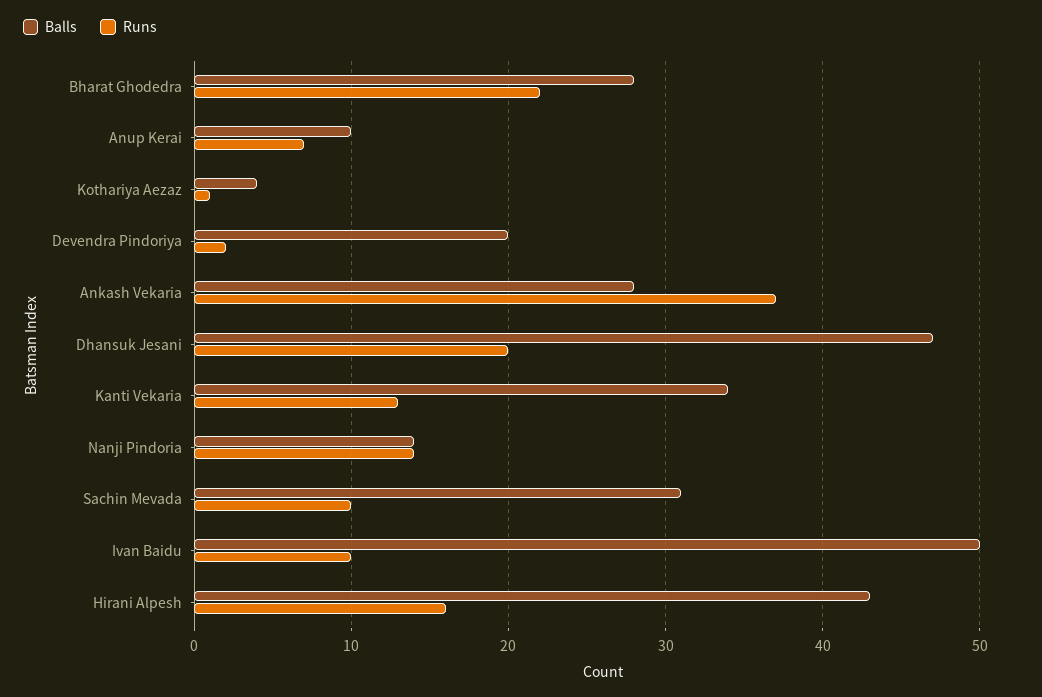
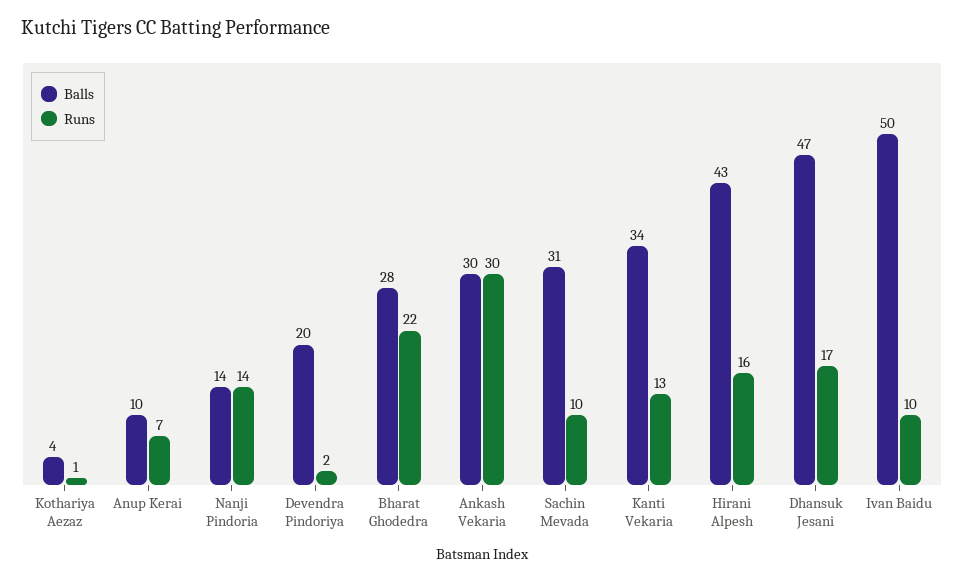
  {
    "Balls": {
      "Bharat Ghodedra": 28,
      "Anup Kerai": 10,
      "Kothariya Aezaz": 4,
      "Devendra Pindoriya": 20,
-     "Ankash Vekaria": 28,
+     "Ankash Vekaria": 30,
      "Dhansuk Jesani": 47,
      "Kanti Vekaria": 34,
      "Nanji Pindoria": 14,
      "Sachin Mevada": 31,
      "Ivan Baidu": 50,
      "Hirani Alpesh": 43
    },
    "Runs": {
      "Bharat Ghodedra": 22,
      "Anup Kerai": 7,
      "Kothariya Aezaz": 1,
      "Devendra Pindoriya": 2,
-     "Ankash Vekaria": 37,
+     "Ankash Vekaria": 30,
-     "Dhansuk Jesani": 20,
+     "Dhansuk Jesani": 17,
      "Kanti Vekaria": 13,
      "Nanji Pindoria": 14,
      "Sachin Mevada": 10,
      "Ivan Baidu": 10,
      "Hirani Alpesh": 16
    }
  }

